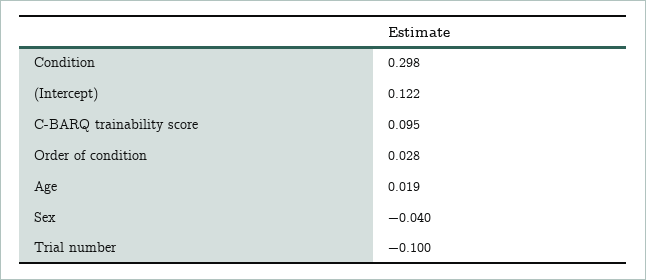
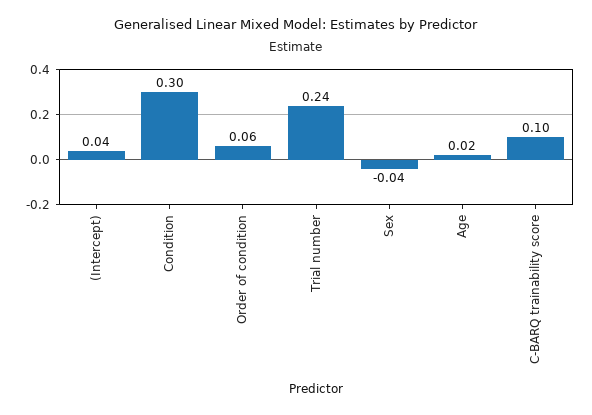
  {
    "Condition": 0.298,
-   "(Intercept)": 0.122,
+   "(Intercept)": 0.04,
    "C-BARQ trainability score": 0.095,
-   "Order of condition": 0.028,
+   "Order of condition": 0.06,
    "Age": 0.019,
    "Sex": -0.04,
-   "Trial number": -0.1
+   "Trial number": 0.24
  }

